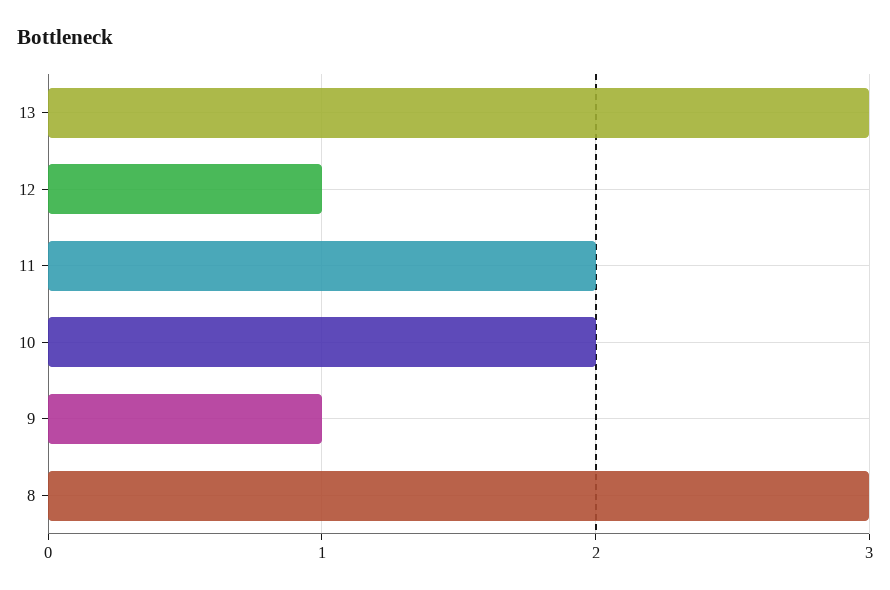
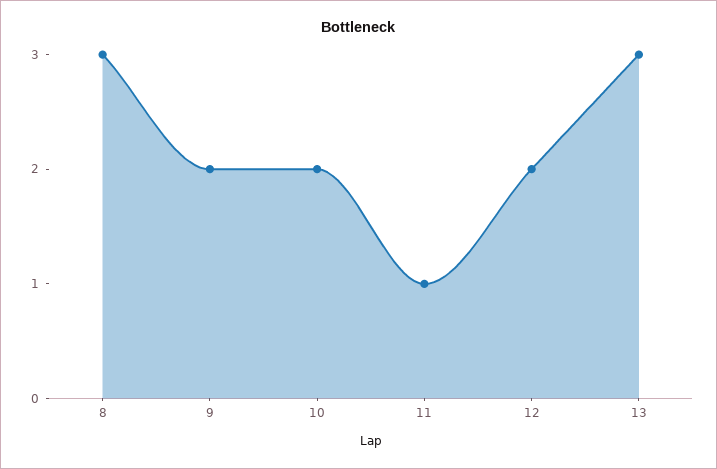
  {
    "13": 3,
-   "12": 1,
+   "12": 2,
-   "11": 2,
+   "11": 1,
    "10": 2,
-   "9": 1,
+   "9": 2,
    "8": 3
  }

